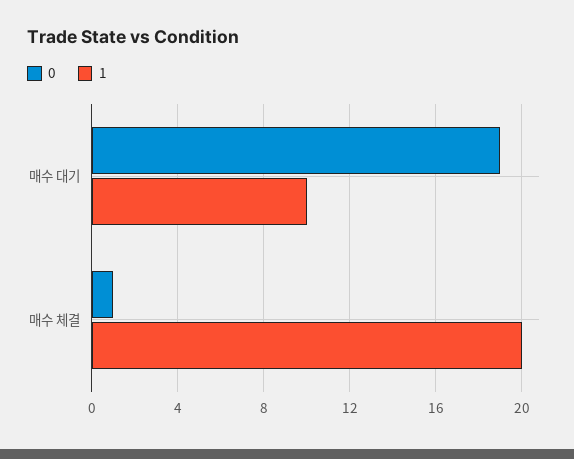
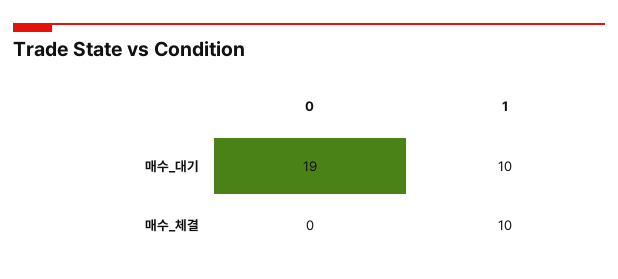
  {
    "0": {
      "매수 대기": 19,
-     "매수 체결": 1
+     "매수 체결": 0
    },
    "1": {
      "매수 대기": 10,
-     "매수 체결": 20
+     "매수 체결": 10
    }
  }

